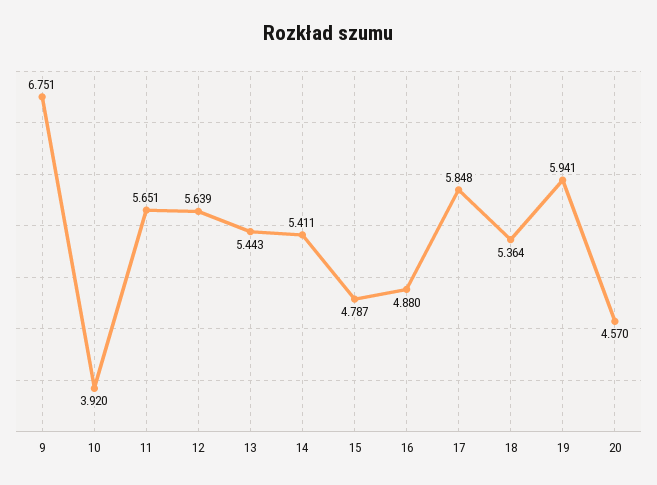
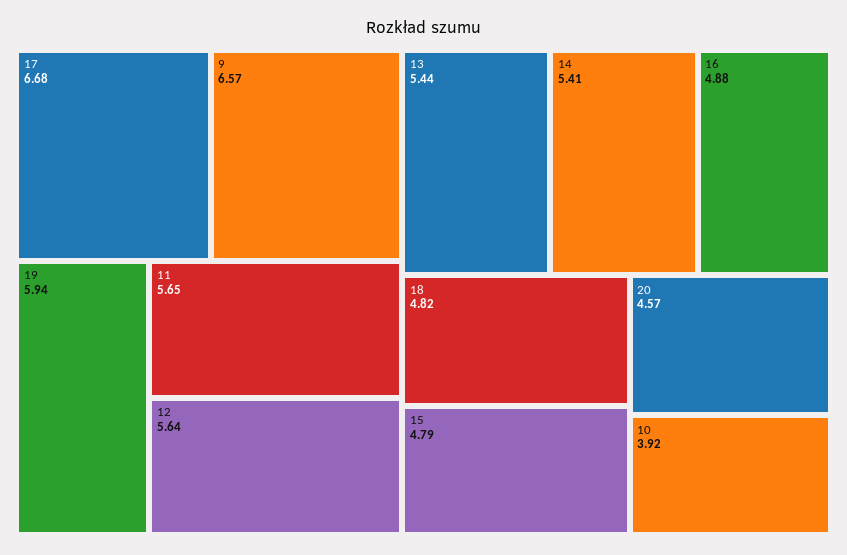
  {
-   "9": 6.751,
+   "9": 6.57,
    "10": 3.92,
    "11": 5.651,
    "12": 5.639,
    "13": 5.443,
    "14": 5.411,
    "15": 4.787,
    "16": 4.88,
-   "17": 5.848,
+   "17": 6.68,
-   "18": 5.364,
+   "18": 4.82,
    "19": 5.941,
    "20": 4.57
  }

